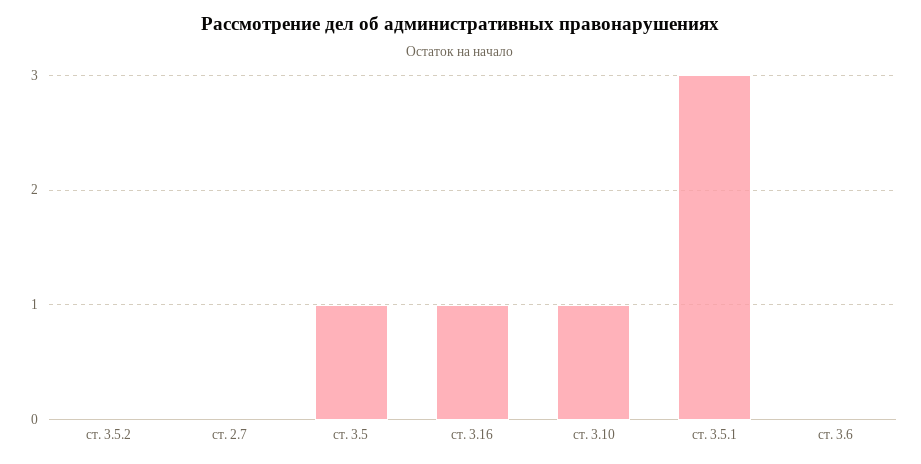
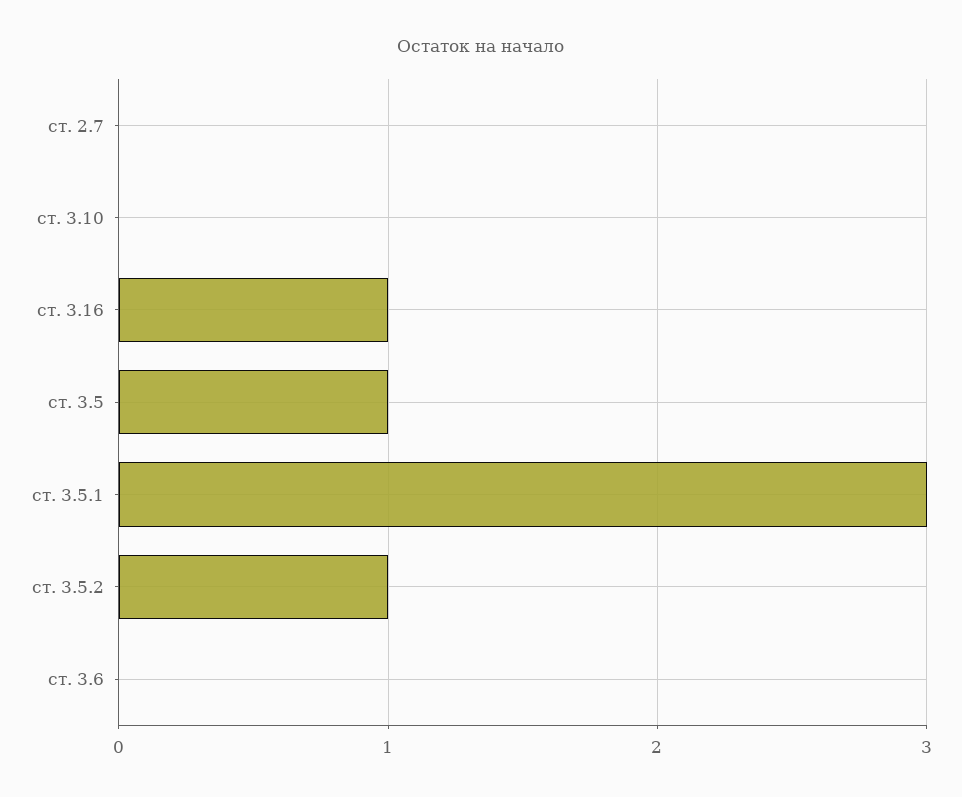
  {
-   "ст. 3.5.2": 0,
+   "ст. 3.5.2": 1,
    "ст. 2.7": 0,
    "ст. 3.5": 1,
    "ст. 3.16": 1,
-   "ст. 3.10": 1,
+   "ст. 3.10": 0,
    "ст. 3.5.1": 3,
    "ст. 3.6": 0
  }

